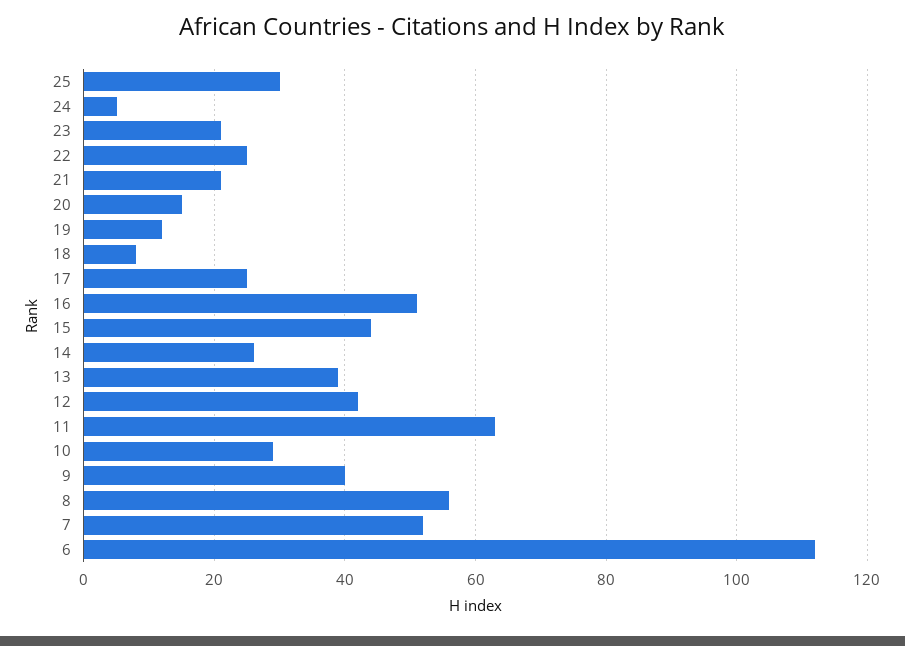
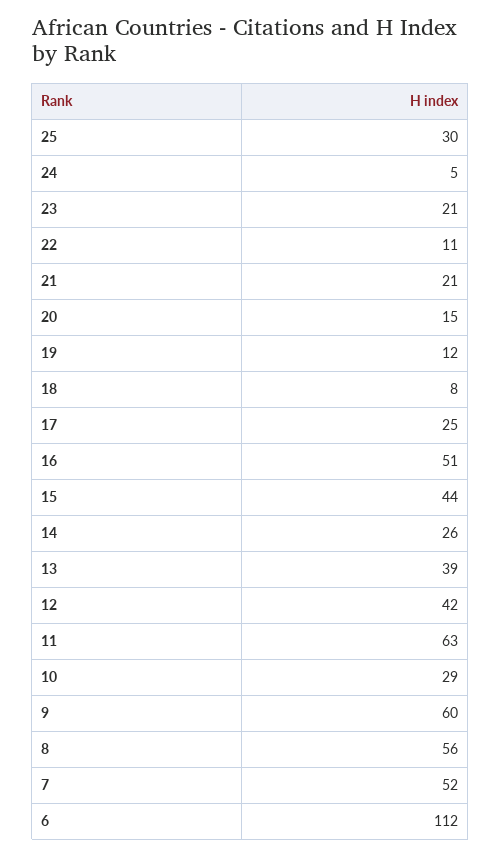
  {
    "25": 30,
    "24": 5,
    "23": 21,
-   "22": 25,
+   "22": 11,
    "21": 21,
    "20": 15,
    "19": 12,
    "18": 8,
    "17": 25,
    "16": 51,
    "15": 44,
    "14": 26,
    "13": 39,
    "12": 42,
    "11": 63,
    "10": 29,
-   "9": 40,
+   "9": 60,
    "8": 56,
    "7": 52,
    "6": 112
  }

